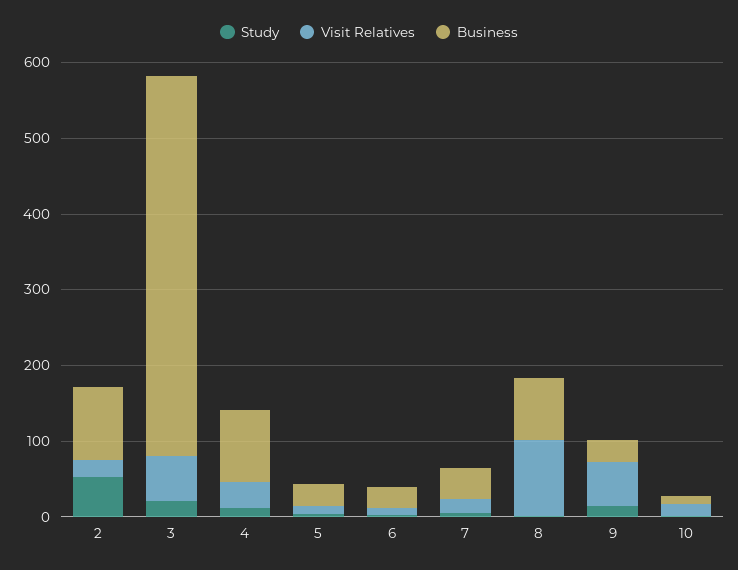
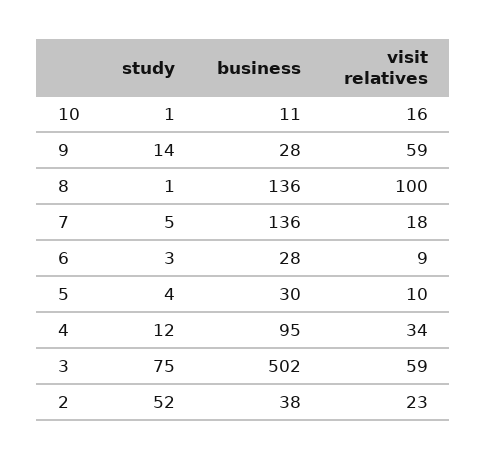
  {
    "Study": {
      "2": 52,
-     "3": 20,
+     "3": 75,
      "4": 12,
      "5": 4,
      "6": 3,
      "7": 5,
      "8": 1,
      "9": 14,
      "10": 1
    },
    "Visit Relatives": {
      "2": 23,
      "3": 59,
      "4": 34,
      "5": 10,
      "6": 9,
      "7": 18,
      "8": 100,
      "9": 59,
      "10": 16
    },
    "Business": {
-     "2": 100,
+     "2": 38,
      "3": 502,
      "4": 95,
      "5": 30,
      "6": 28,
-     "7": 40,
+     "7": 136,
-     "8": 80,
+     "8": 136,
      "9": 28,
      "10": 11
    }
  }

